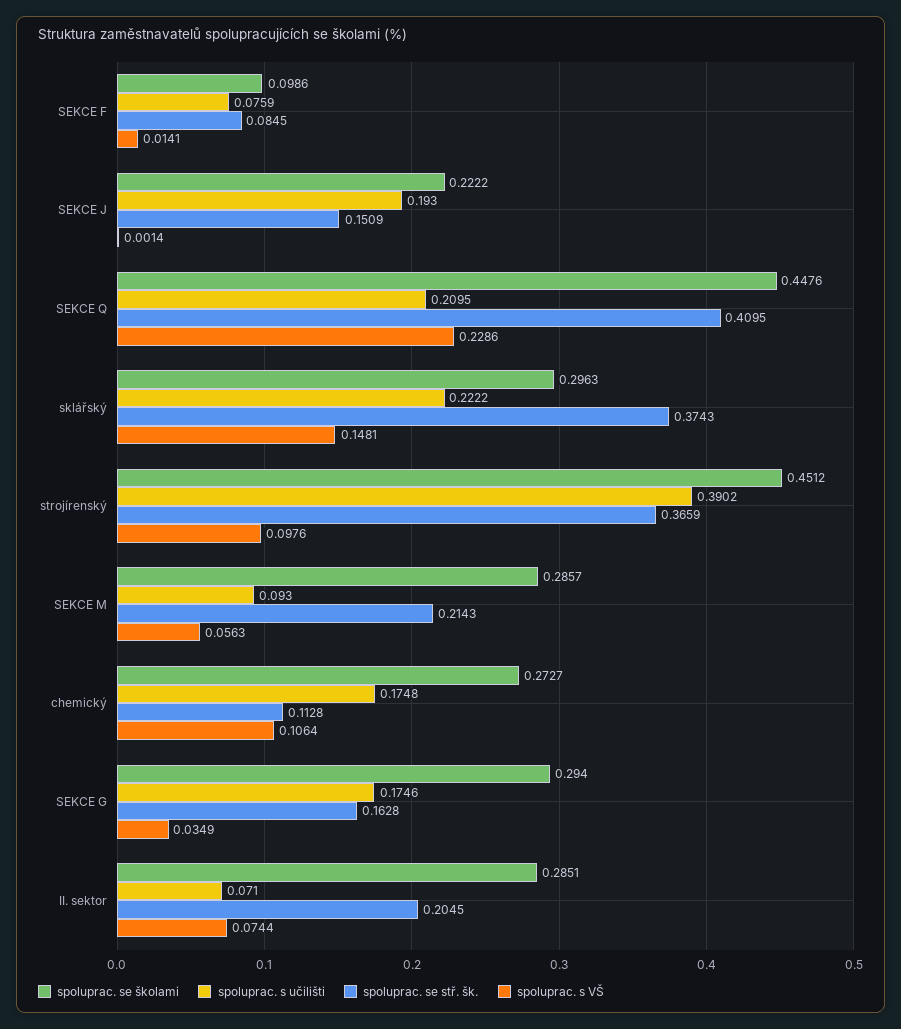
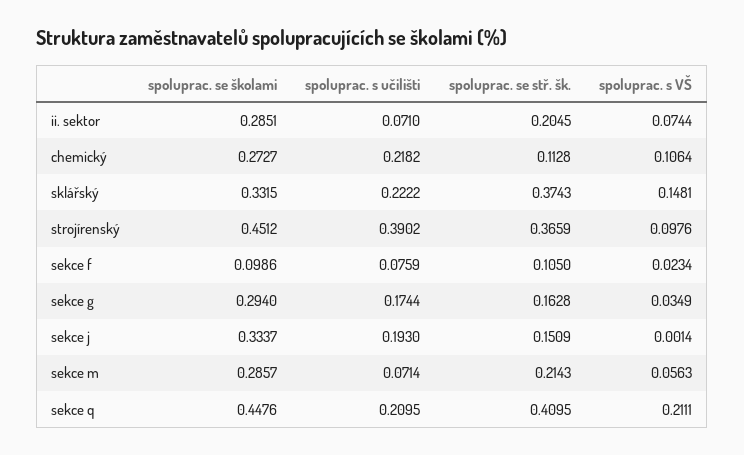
  {
    "spoluprac. se školami": {
      "SEKCE F": 0.0986,
-     "SEKCE J": 0.2222,
+     "SEKCE J": 0.3337,
      "SEKCE Q": 0.4476,
-     "sklářský": 0.2963,
+     "sklářský": 0.3315,
      "strojírenský": 0.4512,
      "SEKCE M": 0.2857,
      "chemický": 0.2727,
      "SEKCE G": 0.294,
      "II. sektor": 0.2851
    },
    "spoluprac. s učilišti": {
      "SEKCE F": 0.0759,
      "SEKCE J": 0.193,
      "SEKCE Q": 0.2095,
      "sklářský": 0.2222,
      "strojírenský": 0.3902,
-     "SEKCE M": 0.093,
+     "SEKCE M": 0.0714,
-     "chemický": 0.1748,
+     "chemický": 0.2182,
-     "SEKCE G": 0.1746,
+     "SEKCE G": 0.1744,
      "II. sektor": 0.071
    },
    "spoluprac. se stř. šk.": {
-     "SEKCE F": 0.0845,
+     "SEKCE F": 0.105,
      "SEKCE J": 0.1509,
      "SEKCE Q": 0.4095,
      "sklářský": 0.3743,
      "strojírenský": 0.3659,
      "SEKCE M": 0.2143,
      "chemický": 0.1128,
      "SEKCE G": 0.1628,
      "II. sektor": 0.2045
    },
    "spoluprac. s VŠ": {
-     "SEKCE F": 0.0141,
+     "SEKCE F": 0.0234,
      "SEKCE J": 0.0014,
-     "SEKCE Q": 0.2286,
+     "SEKCE Q": 0.2111,
      "sklářský": 0.1481,
      "strojírenský": 0.0976,
      "SEKCE M": 0.0563,
      "chemický": 0.1064,
      "SEKCE G": 0.0349,
      "II. sektor": 0.0744
    }
  }

